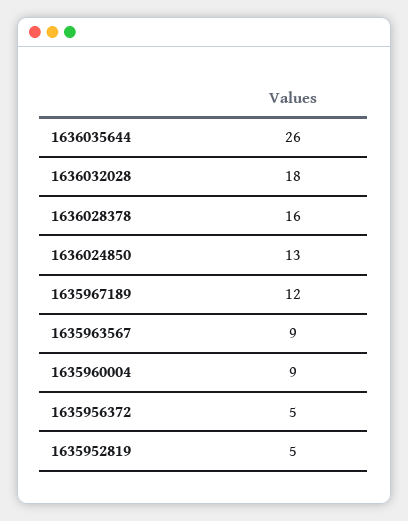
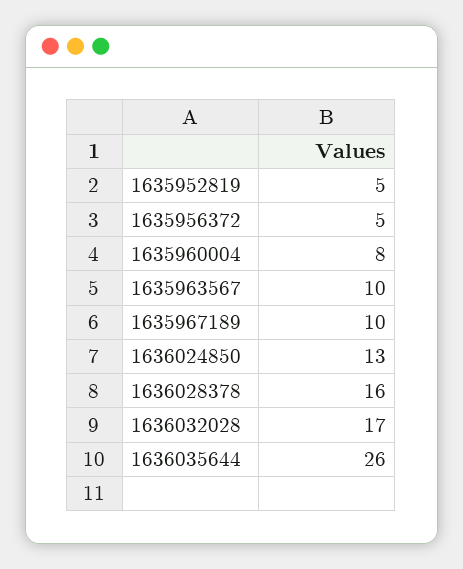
  {
    "1636035644": 26,
-   "1636032028": 18,
+   "1636032028": 17,
    "1636028378": 16,
    "1636024850": 13,
-   "1635967189": 12,
+   "1635967189": 10,
-   "1635963567": 9,
+   "1635963567": 10,
-   "1635960004": 9,
+   "1635960004": 8,
    "1635956372": 5,
    "1635952819": 5
  }

